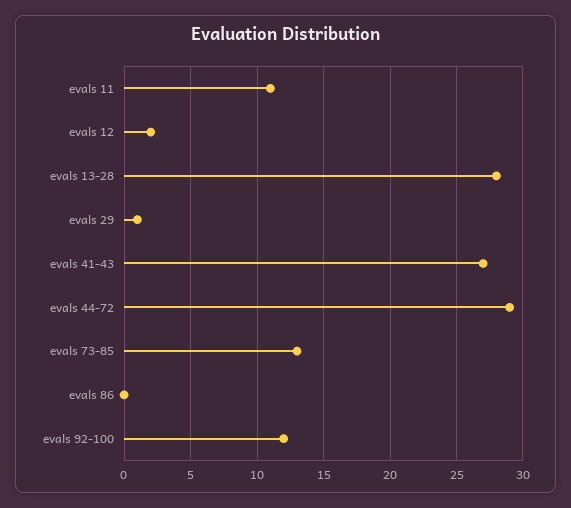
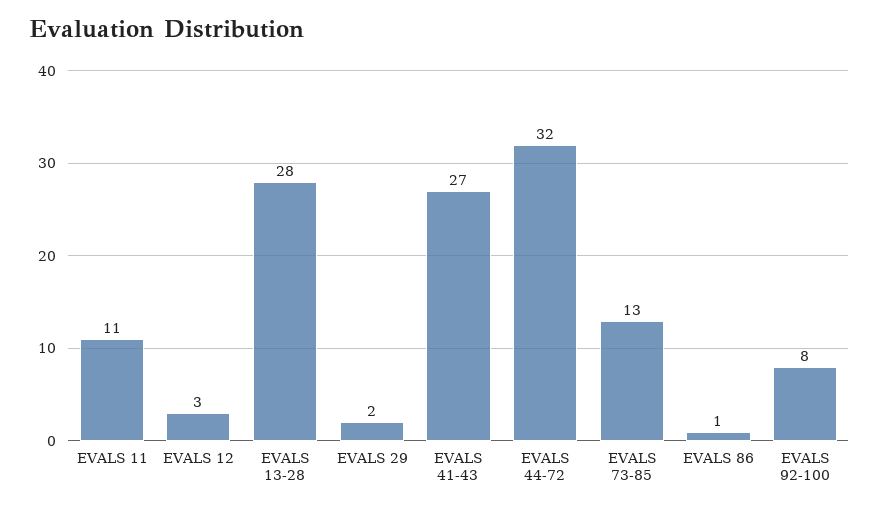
  {
    "evals 11": 11,
-   "evals 12": 2,
+   "evals 12": 3,
    "evals 13-28": 28,
-   "evals 29": 1,
+   "evals 29": 2,
    "evals 41-43": 27,
-   "evals 44-72": 29,
+   "evals 44-72": 32,
    "evals 73-85": 13,
-   "evals 86": 0,
+   "evals 86": 1,
-   "evals 92-100": 12
+   "evals 92-100": 8
  }

